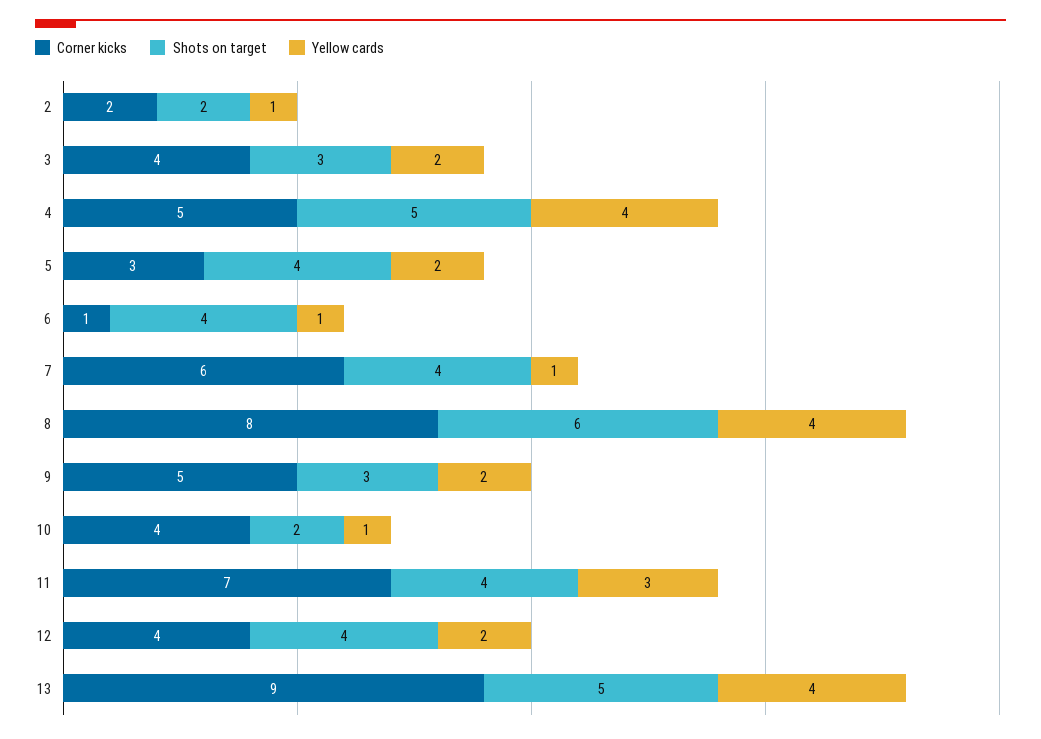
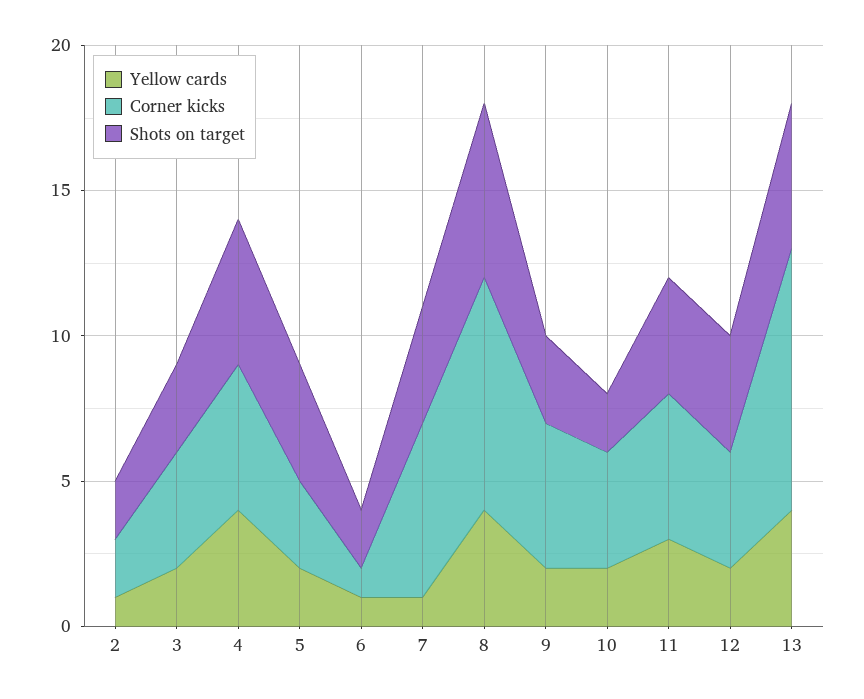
  {
    "Corner kicks": {
      "2": 2,
      "3": 4,
      "4": 5,
      "5": 3,
      "6": 1,
      "7": 6,
      "8": 8,
      "9": 5,
      "10": 4,
-     "11": 7,
+     "11": 5,
      "12": 4,
      "13": 9
    },
    "Shots on target": {
      "2": 2,
      "3": 3,
      "4": 5,
      "5": 4,
-     "6": 4,
+     "6": 2,
      "7": 4,
      "8": 6,
      "9": 3,
      "10": 2,
      "11": 4,
      "12": 4,
      "13": 5
    },
    "Yellow cards": {
      "2": 1,
      "3": 2,
      "4": 4,
      "5": 2,
      "6": 1,
      "7": 1,
      "8": 4,
      "9": 2,
-     "10": 1,
+     "10": 2,
      "11": 3,
      "12": 2,
      "13": 4
    }
  }

